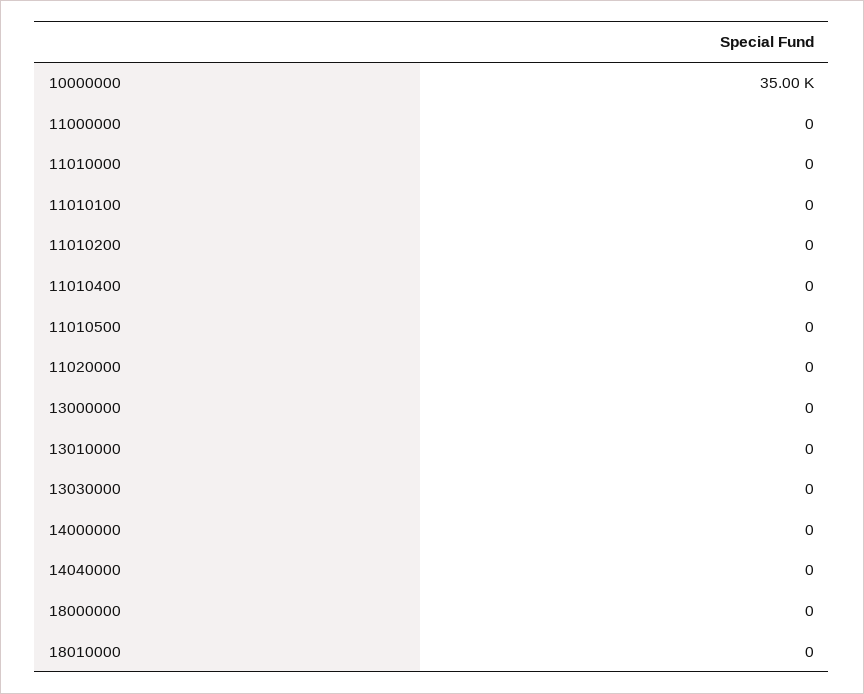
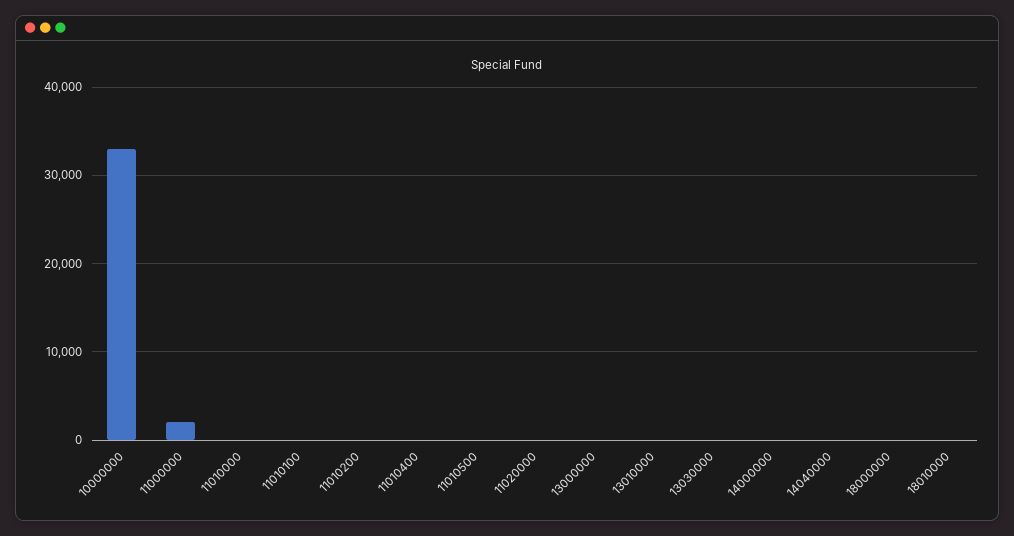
  {
-   "10000000": 35000,
+   "10000000": 33000,
-   "11000000": 0,
+   "11000000": 2000,
    "11010000": 0,
    "11010100": 0,
    "11010200": 0,
    "11010400": 0,
    "11010500": 0,
    "11020000": 0,
    "13000000": 0,
    "13010000": 0,
    "13030000": 0,
    "14000000": 0,
    "14040000": 0,
    "18000000": 0,
    "18010000": 0
  }

